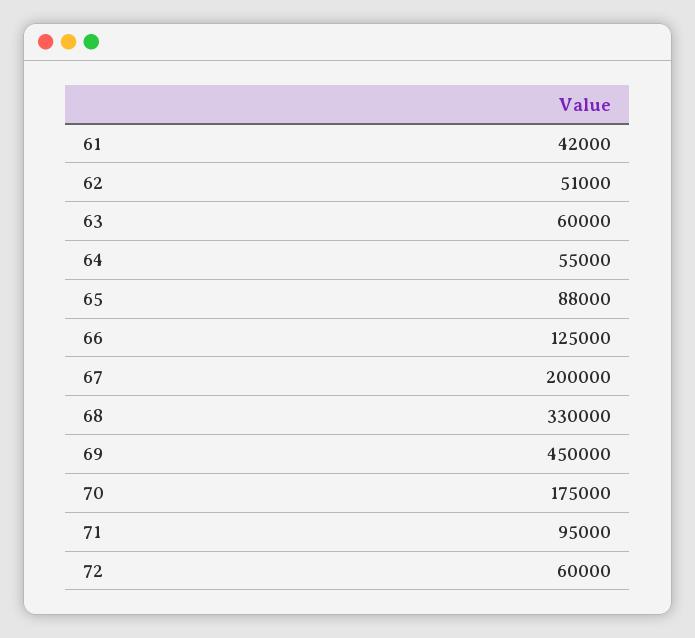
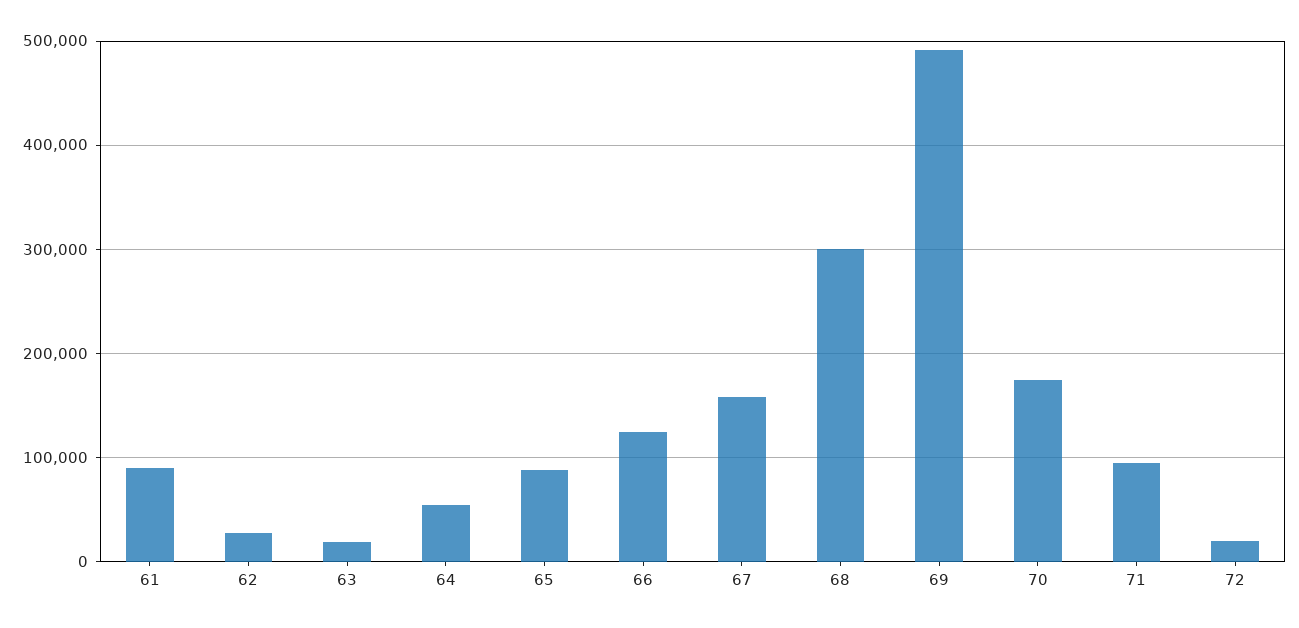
  {
-   "61": 42000,
+   "61": 90000,
-   "62": 51000,
+   "62": 30000,
-   "63": 60000,
+   "63": 20000,
    "64": 55000,
    "65": 88000,
    "66": 125000,
-   "67": 200000,
+   "67": 160000,
-   "68": 330000,
+   "68": 300000,
-   "69": 450000,
+   "69": 490000,
    "70": 175000,
    "71": 95000,
-   "72": 60000
+   "72": 20000
  }

